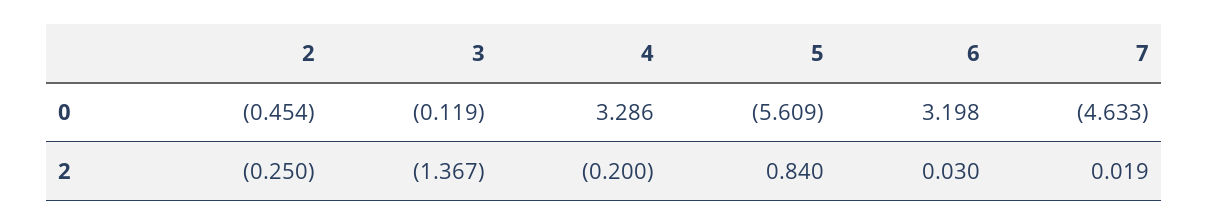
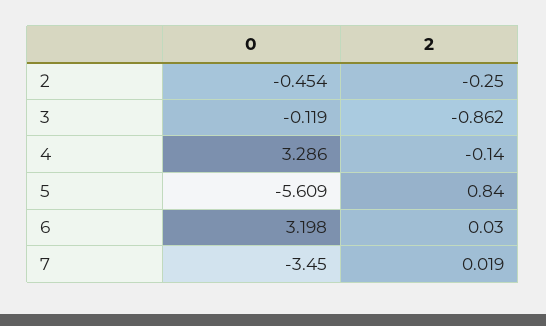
  {
    "2": {
      "0": -0.454,
      "2": -0.25
    },
    "3": {
      "0": -0.119,
-     "2": -1.367
+     "2": -0.862
    },
    "4": {
      "0": 3.286,
-     "2": -0.2
+     "2": -0.14
    },
    "5": {
      "0": -5.609,
      "2": 0.84
    },
    "6": {
      "0": 3.198,
      "2": 0.03
    },
    "7": {
-     "0": -4.633,
+     "0": -3.45,
      "2": 0.019
    }
  }

